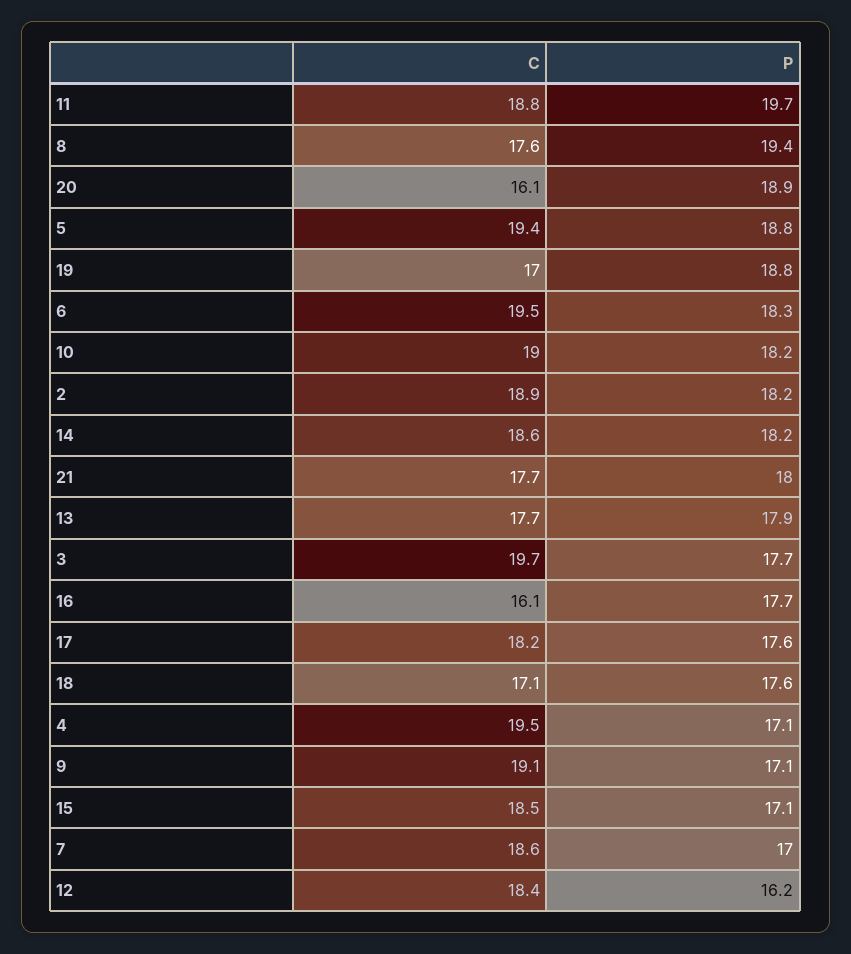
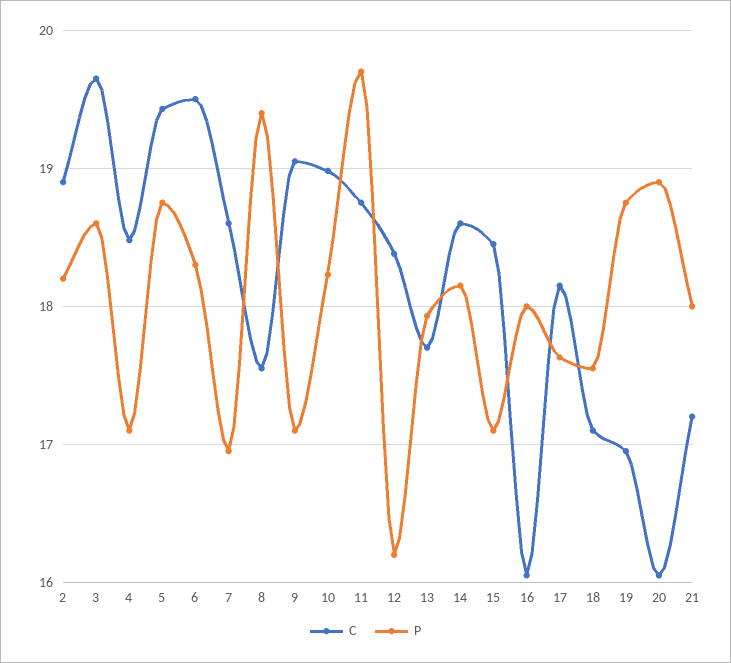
  {
    "C": {
      "11": 18.8,
      "8": 17.6,
      "20": 16.1,
      "5": 19.4,
      "19": 17,
      "6": 19.5,
      "10": 19,
      "2": 18.9,
      "14": 18.6,
-     "21": 17.7,
+     "21": 17.2,
      "13": 17.7,
      "3": 19.7,
      "16": 16.1,
      "17": 18.2,
      "18": 17.1,
-     "4": 19.5,
+     "4": 18.5,
      "9": 19.1,
      "15": 18.5,
      "7": 18.6,
      "12": 18.4
    },
    "P": {
      "11": 19.7,
      "8": 19.4,
      "20": 18.9,
      "5": 18.8,
      "19": 18.8,
      "6": 18.3,
      "10": 18.2,
      "2": 18.2,
      "14": 18.2,
      "21": 18,
      "13": 17.9,
-     "3": 17.7,
+     "3": 18.6,
-     "16": 17.7,
+     "16": 18,
      "17": 17.6,
      "18": 17.6,
      "4": 17.1,
      "9": 17.1,
      "15": 17.1,
      "7": 17,
      "12": 16.2
    }
  }

